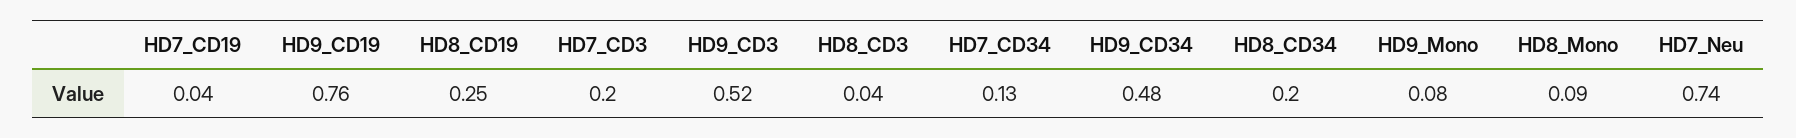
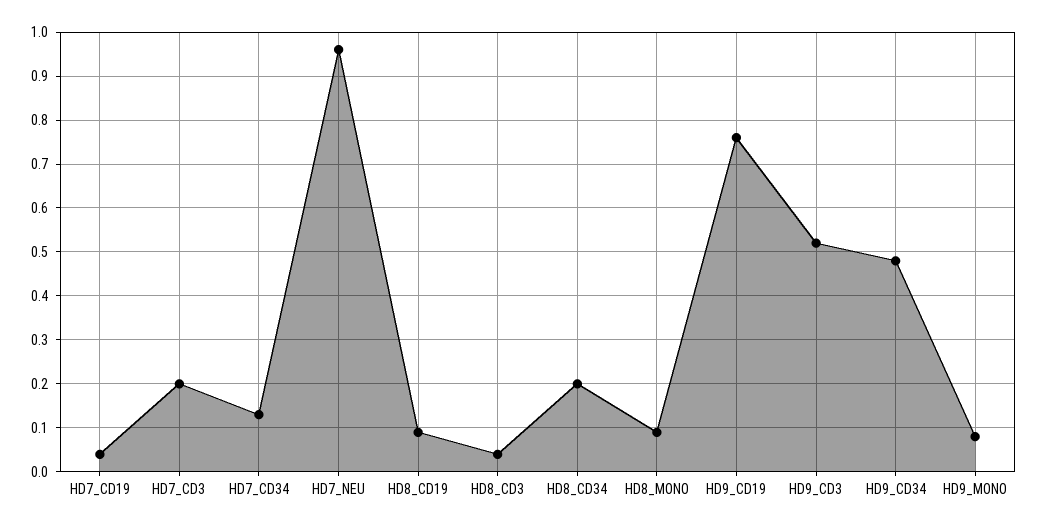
  {
    "HD7_CD19": 0.04,
    "HD9_CD19": 0.76,
-   "HD8_CD19": 0.25,
+   "HD8_CD19": 0.1,
    "HD7_CD3": 0.2,
    "HD9_CD3": 0.52,
    "HD8_CD3": 0.04,
    "HD7_CD34": 0.13,
    "HD9_CD34": 0.48,
    "HD8_CD34": 0.2,
    "HD9_Mono": 0.08,
    "HD8_Mono": 0.09,
-   "HD7_Neu": 0.74
+   "HD7_Neu": 0.95
  }

